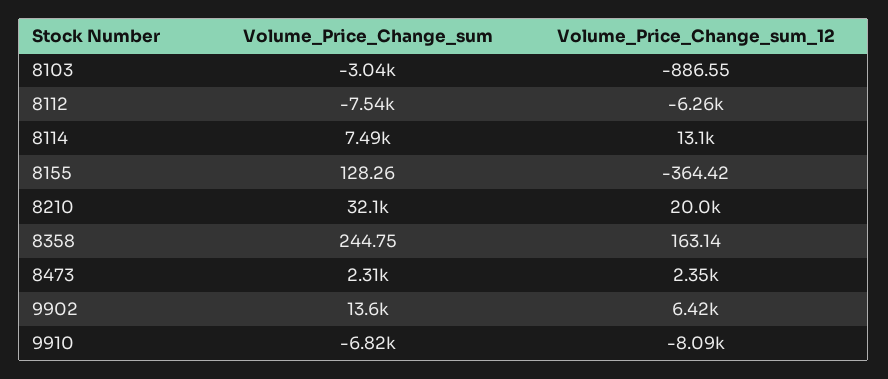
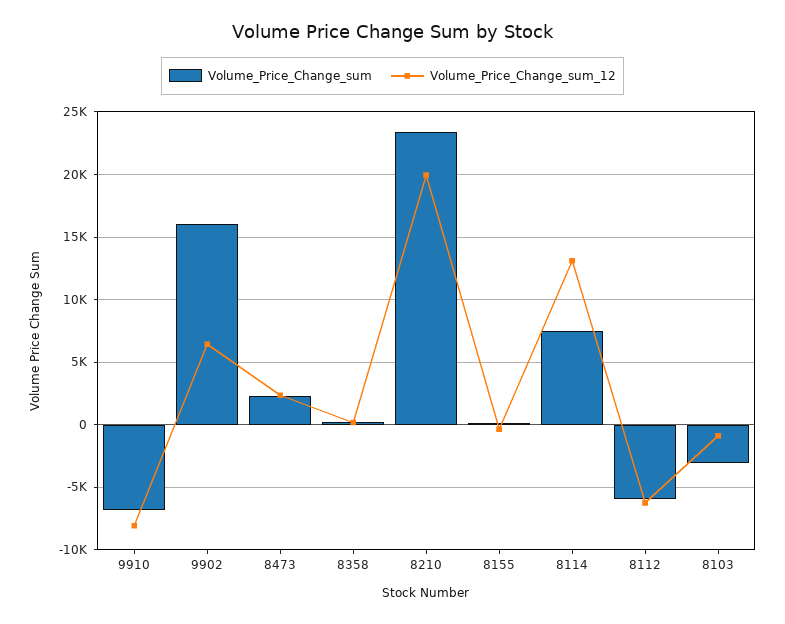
  {
    "Volume_Price_Change_sum": {
      "8103": -3040,
-     "8112": -7540,
+     "8112": -6000,
      "8114": 7490,
      "8155": 128.26,
-     "8210": 32100,
+     "8210": 23500,
      "8358": 244.75,
      "8473": 2310,
-     "9902": 13600,
+     "9902": 16000,
      "9910": -6820
    },
    "Volume_Price_Change_sum_12": {
      "8103": -886.55,
      "8112": -6260,
      "8114": 13100,
      "8155": -364.42,
      "8210": 20000,
      "8358": 163.14,
      "8473": 2350,
      "9902": 6420,
      "9910": -8090
    }
  }

